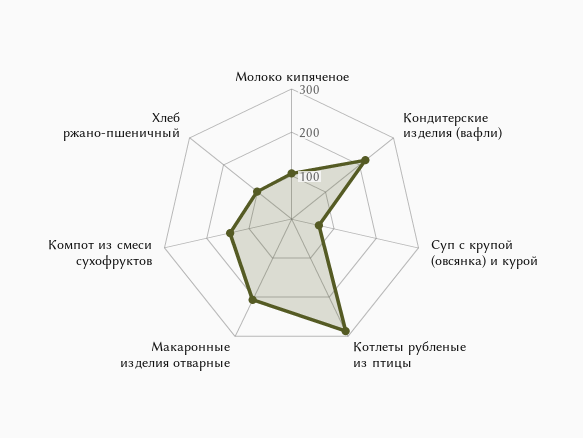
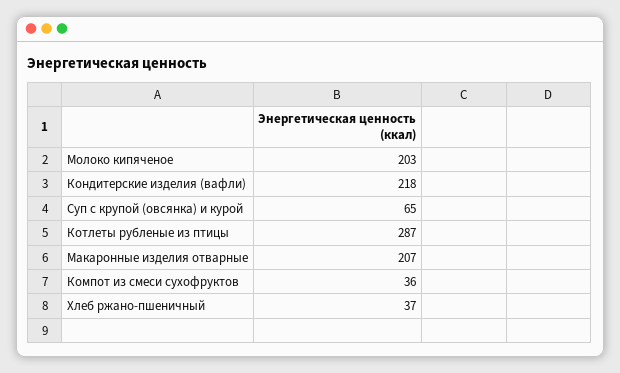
  {
-   "Молоко кипяченое": 100,
+   "Молоко кипяченое": 203,
    "Кондитерские изделия (вафли)": 218,
    "Суп с крупой (овсянка) и курой": 65,
    "Котлеты рубленые из птицы": 287,
    "Макаронные изделия отварные": 207,
-   "Компот из смеси сухофруктов": 140,
+   "Компот из смеси сухофруктов": 36,
-   "Хлеб ржано-пшеничный": 100
+   "Хлеб ржано-пшеничный": 37
  }

